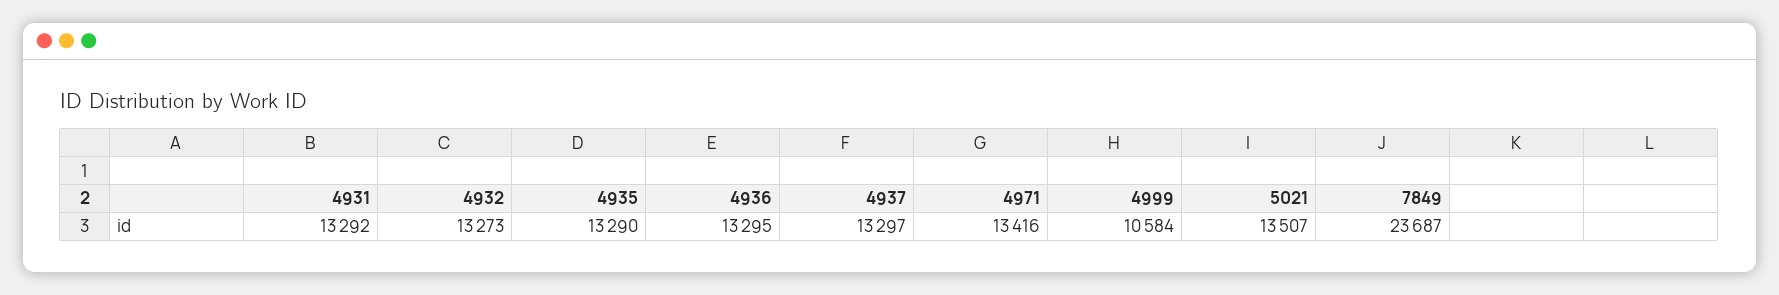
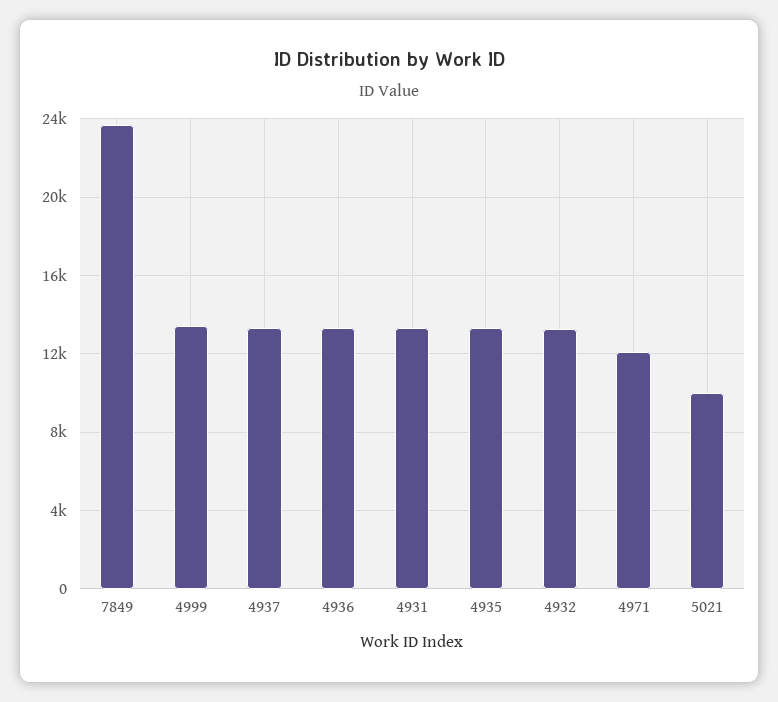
  {
    "4931": 13292,
    "4932": 13273,
    "4935": 13290,
    "4936": 13295,
    "4937": 13297,
-   "4971": 13416,
+   "4971": 12000,
-   "4999": 10584,
+   "4999": 13500,
-   "5021": 13507,
+   "5021": 10000,
    "7849": 23687
  }

